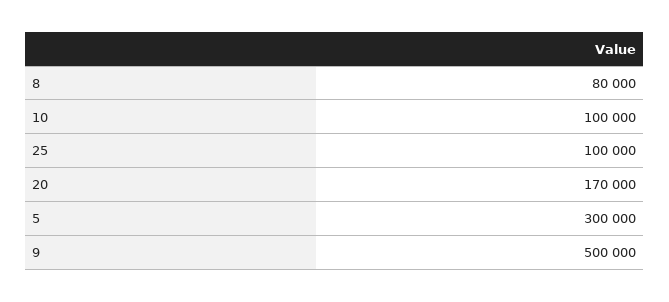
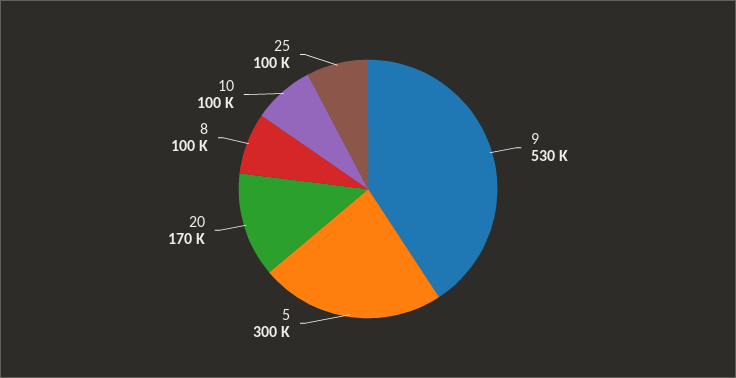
  {
-   "8": 80000,
+   "8": 100000,
    "10": 100000,
    "25": 100000,
    "20": 170000,
    "5": 300000,
-   "9": 500000
+   "9": 530000
  }

